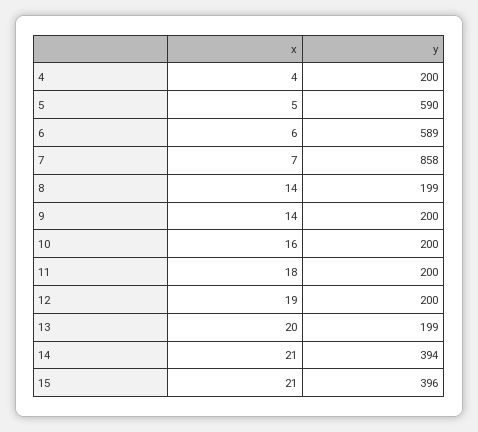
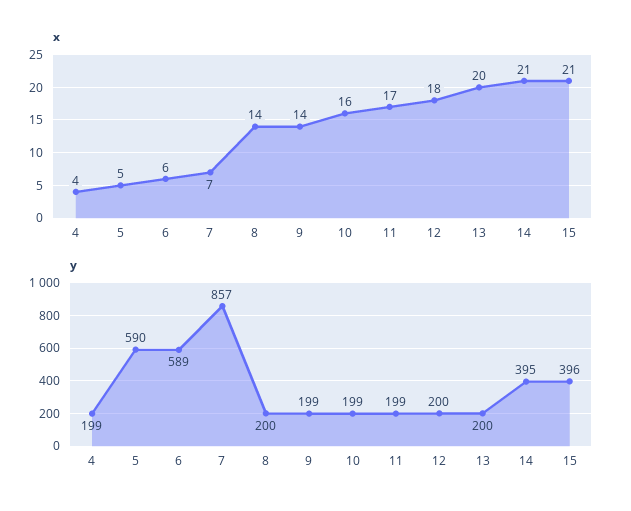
  {
    "x": {
      "4": 4,
      "5": 5,
      "6": 6,
      "7": 7,
      "8": 14,
      "9": 14,
      "10": 16,
-     "11": 18,
+     "11": 17,
-     "12": 19,
+     "12": 18,
      "13": 20,
      "14": 21,
      "15": 21
    },
    "y": {
-     "4": 200,
+     "4": 199,
      "5": 590,
      "6": 589,
-     "7": 858,
+     "7": 857,
-     "8": 199,
+     "8": 200,
-     "9": 200,
+     "9": 199,
-     "10": 200,
+     "10": 199,
-     "11": 200,
+     "11": 199,
      "12": 200,
-     "13": 199,
+     "13": 200,
-     "14": 394,
+     "14": 395,
      "15": 396
    }
  }

